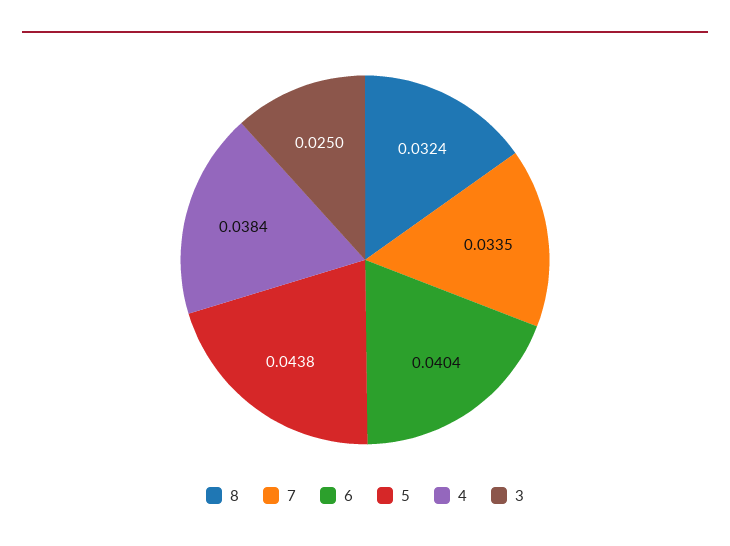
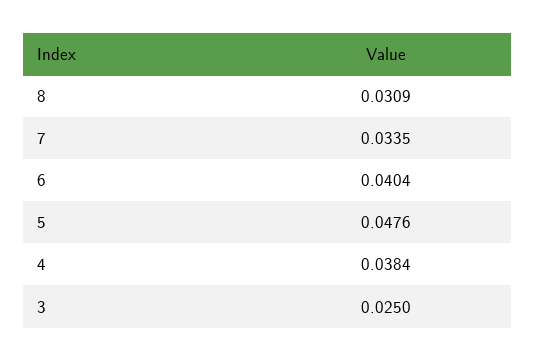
  {
-   "8": 0.0324,
+   "8": 0.0309,
    "7": 0.0335,
    "6": 0.0404,
-   "5": 0.0438,
+   "5": 0.0476,
    "4": 0.0384,
    "3": 0.025
  }

